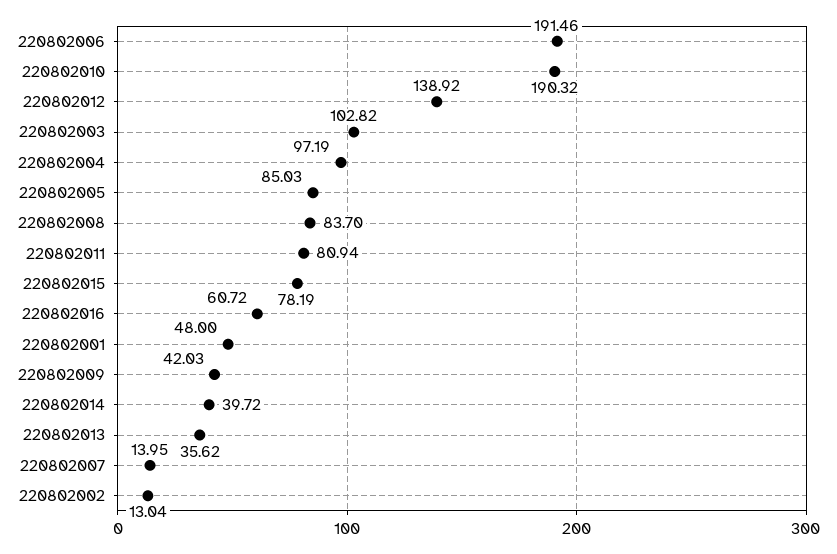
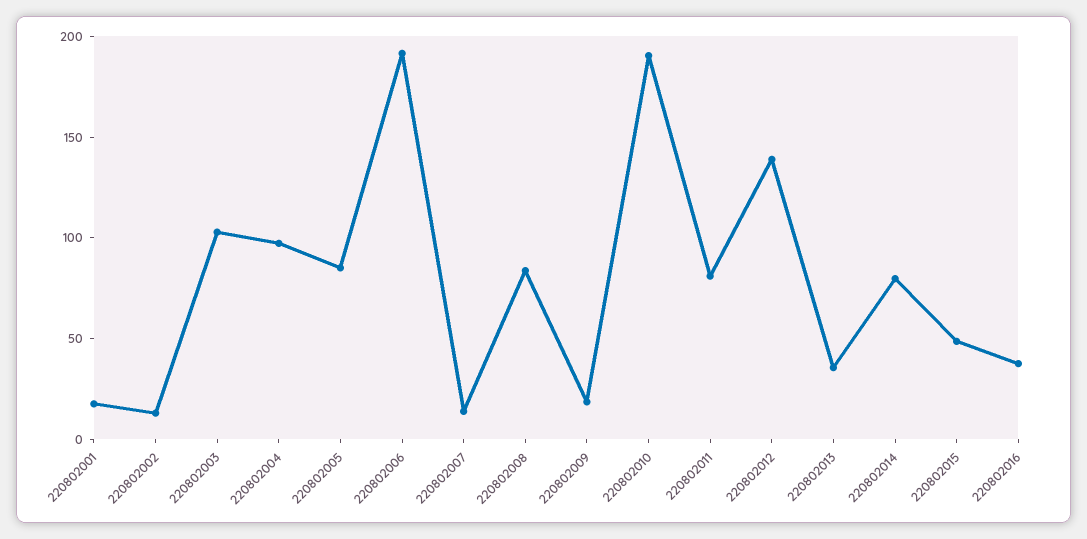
  {
    "220802006": 191.46,
    "220802010": 190.32,
    "220802012": 138.92,
    "220802003": 102.82,
    "220802004": 97.19,
    "220802005": 85.03,
    "220802008": 83.7,
    "220802011": 80.94,
-   "220802015": 78.19,
+   "220802015": 50,
-   "220802016": 60.72,
+   "220802016": 40,
-   "220802001": 48,
+   "220802001": 20,
-   "220802009": 42.03,
+   "220802009": 20,
-   "220802014": 39.72,
+   "220802014": 80,
    "220802013": 35.62,
    "220802007": 13.95,
    "220802002": 13.04
  }

